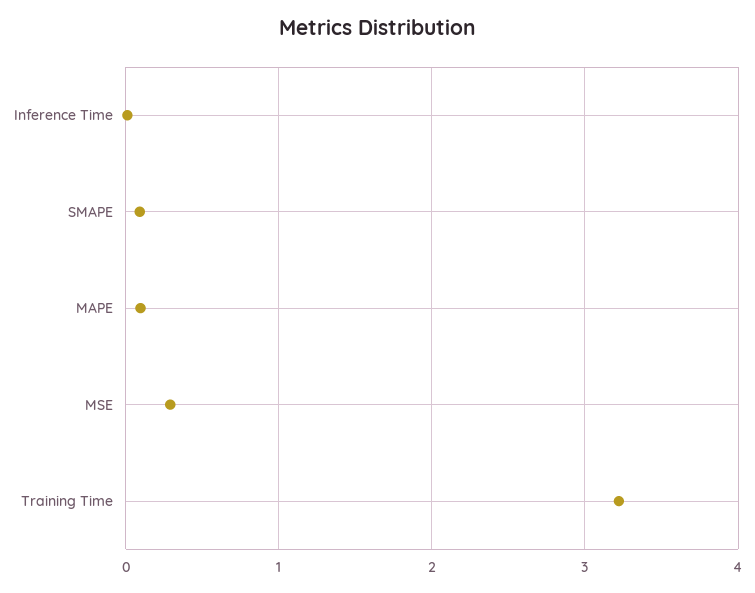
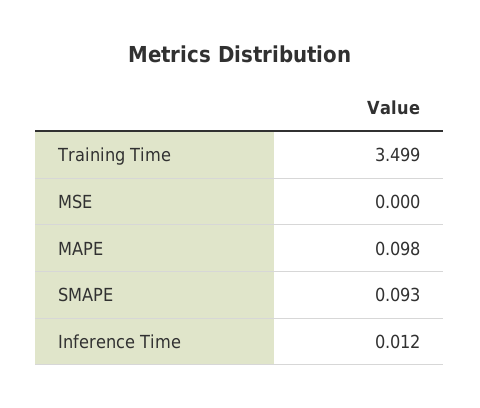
  {
    "Inference Time": 0.012,
    "SMAPE": 0.093,
    "MAPE": 0.098,
-   "MSE": 0.3,
+   "MSE": 0,
-   "Training Time": 3.2
+   "Training Time": 3.499
  }

